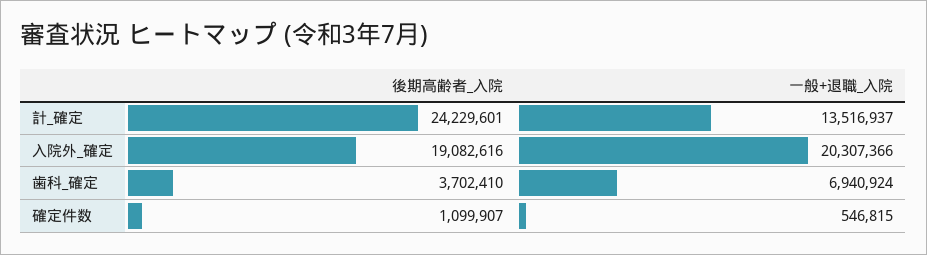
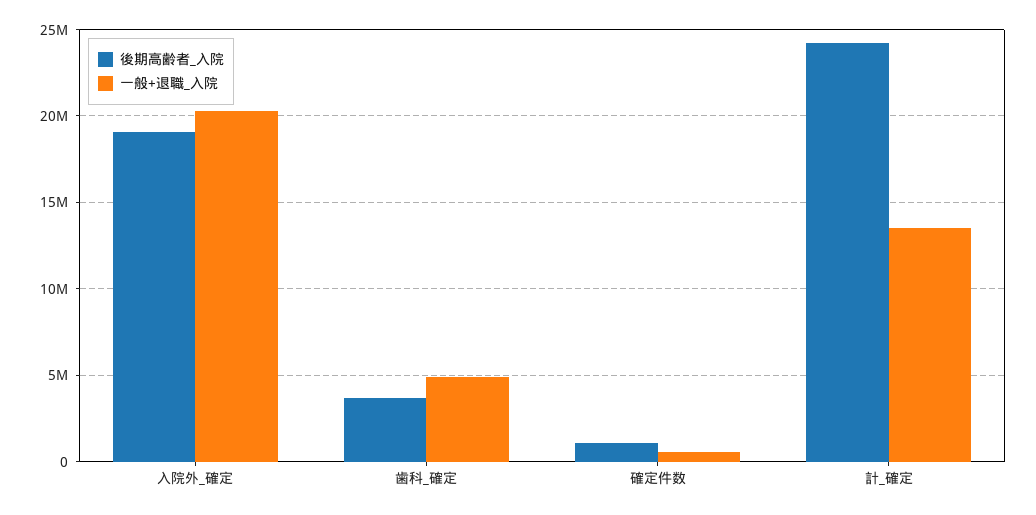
  {
    "後期高齢者_入院": {
      "計_確定": 24229601,
      "入院外_確定": 19082616,
      "歯科_確定": 3702410,
      "確定件数": 1099907
    },
    "一般+退職_入院": {
      "計_確定": 13516937,
      "入院外_確定": 20307366,
-     "歯科_確定": 6940924,
+     "歯科_確定": 5000000,
      "確定件数": 546815
    }
  }

